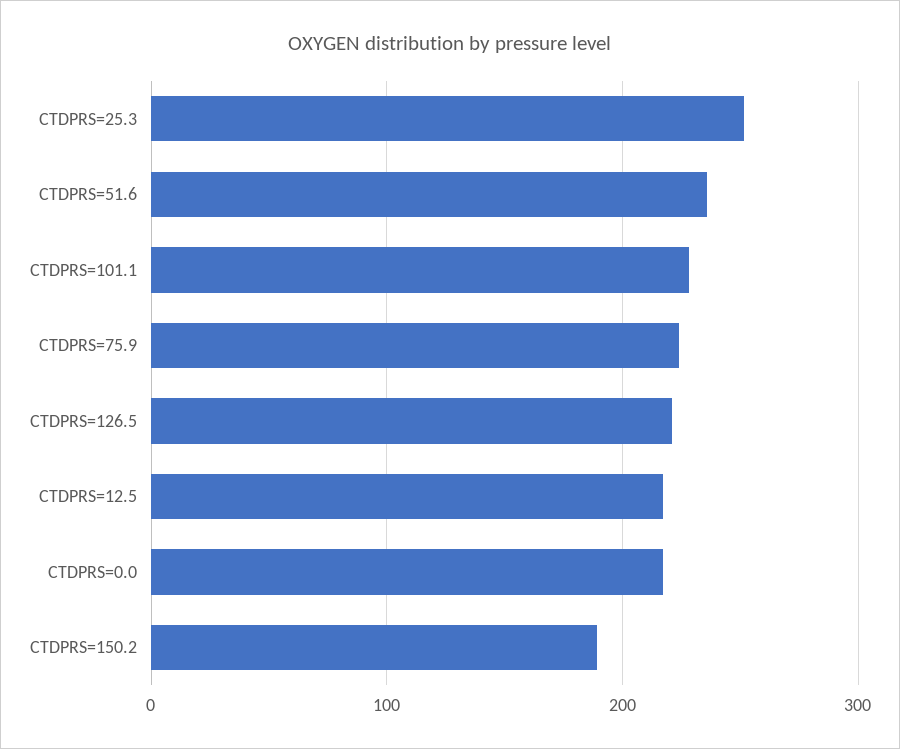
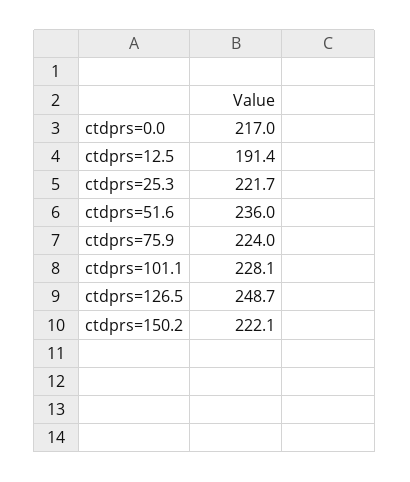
  {
-   "CTDPRS=25.3": 250,
+   "CTDPRS=25.3": 221.7,
    "CTDPRS=51.6": 236,
    "CTDPRS=101.1": 228.1,
    "CTDPRS=75.9": 224,
-   "CTDPRS=126.5": 220,
+   "CTDPRS=126.5": 248.7,
-   "CTDPRS=12.5": 220,
+   "CTDPRS=12.5": 191.4,
    "CTDPRS=0.0": 217,
-   "CTDPRS=150.2": 190
+   "CTDPRS=150.2": 222.1
  }

